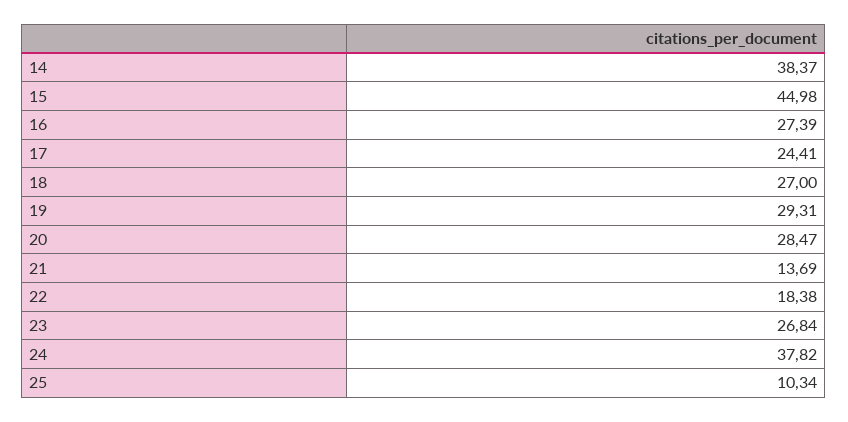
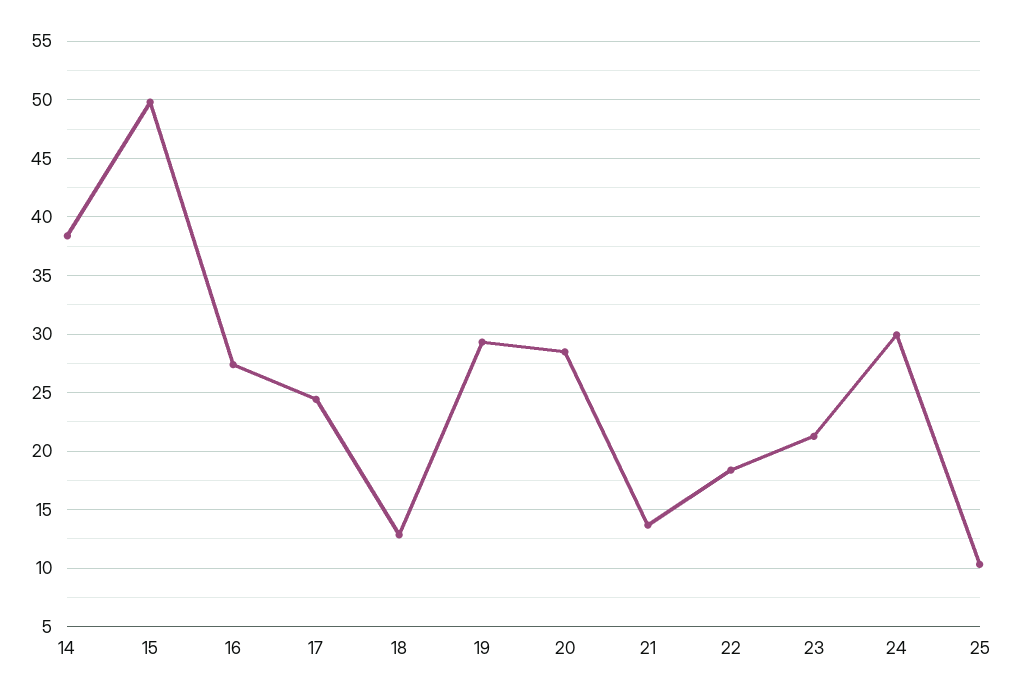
  {
    "14": 38.37,
-   "15": 44.98,
+   "15": 50,
    "16": 27.39,
    "17": 24.41,
-   "18": 27,
+   "18": 13,
    "19": 29.31,
    "20": 28.47,
    "21": 13.69,
    "22": 18.38,
-   "23": 26.84,
+   "23": 21,
-   "24": 37.82,
+   "24": 30,
    "25": 10.34
  }

